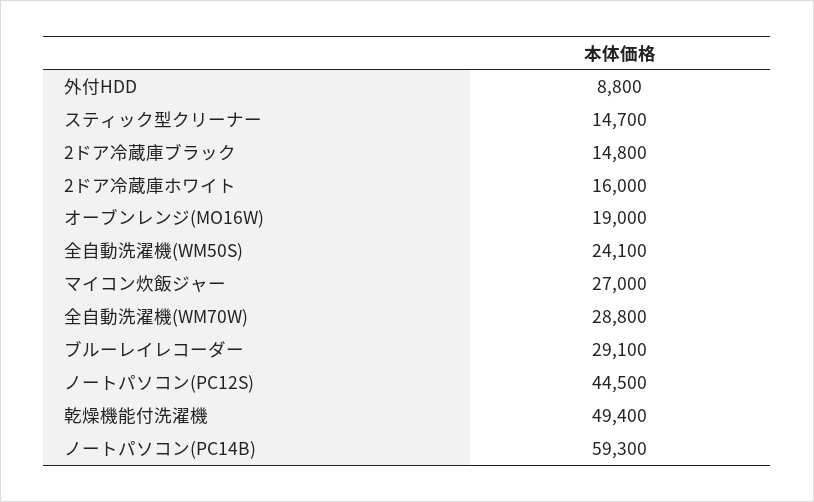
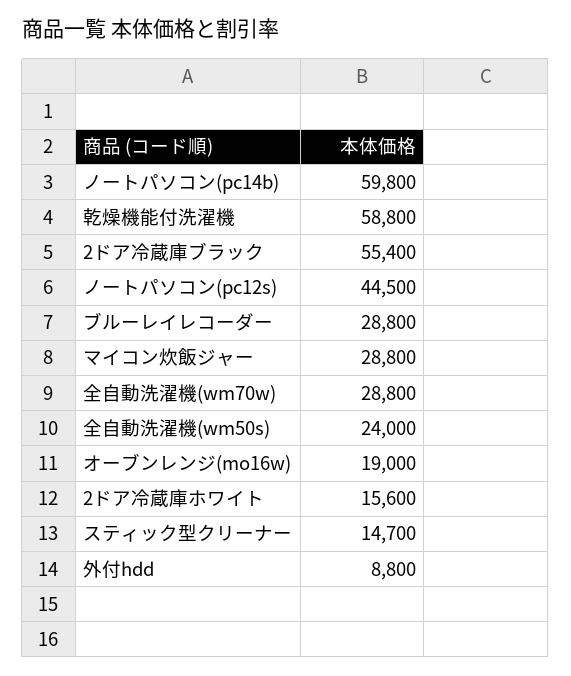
  {
    "外付HDD": 8800,
    "スティック型クリーナー": 14700,
-   "2ドア冷蔵庫ブラック": 14800,
+   "2ドア冷蔵庫ブラック": 55400,
-   "2ドア冷蔵庫ホワイト": 16000,
+   "2ドア冷蔵庫ホワイト": 15600,
    "オーブンレンジ(MO16W)": 19000,
-   "全自動洗濯機(WM50S)": 24100,
+   "全自動洗濯機(WM50S)": 24000,
-   "マイコン炊飯ジャー": 27000,
+   "マイコン炊飯ジャー": 28800,
    "全自動洗濯機(WM70W)": 28800,
-   "ブルーレイレコーダー": 29100,
+   "ブルーレイレコーダー": 28800,
    "ノートパソコン(PC12S)": 44500,
-   "乾燥機能付洗濯機": 49400,
+   "乾燥機能付洗濯機": 58800,
-   "ノートパソコン(PC14B)": 59300
+   "ノートパソコン(PC14B)": 59800
  }

